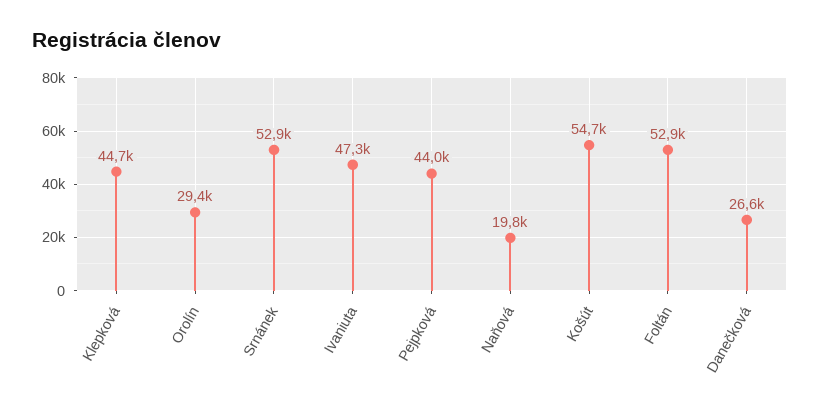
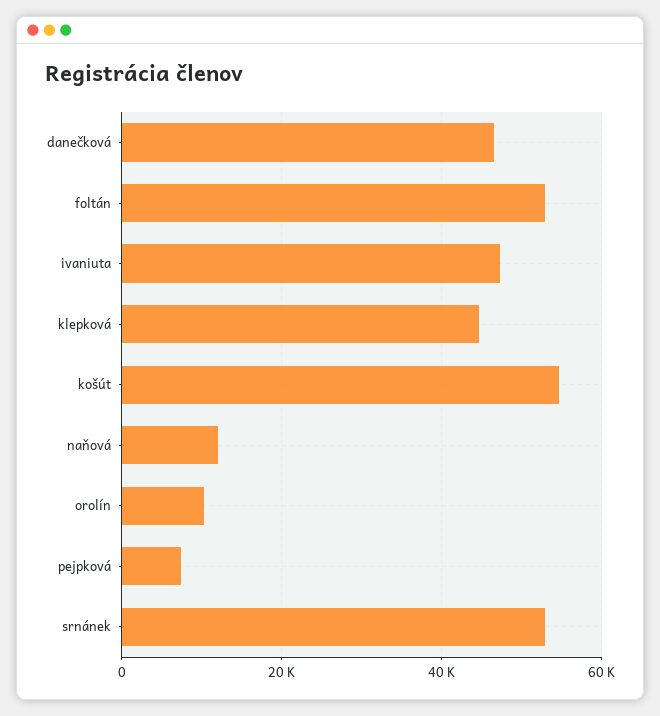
  {
    "Klepková": 44700,
-   "Orolín": 29400,
+   "Orolín": 10000,
    "Srnánek": 52900,
    "Ivaniuta": 47300,
-   "Pejpková": 44000,
+   "Pejpková": 8000,
-   "Naňová": 19800,
+   "Naňová": 12000,
    "Košút": 54700,
    "Foltán": 52900,
-   "Danečková": 26600
+   "Danečková": 46000
  }

